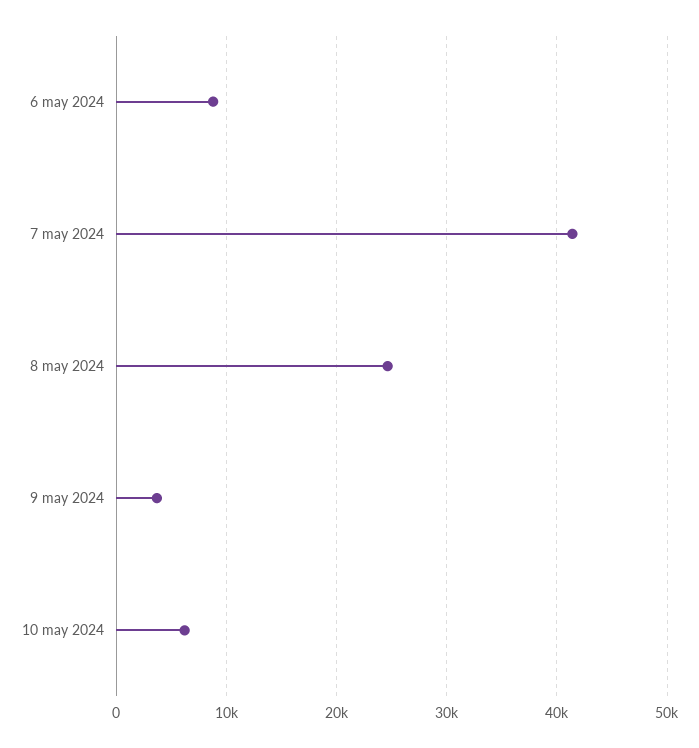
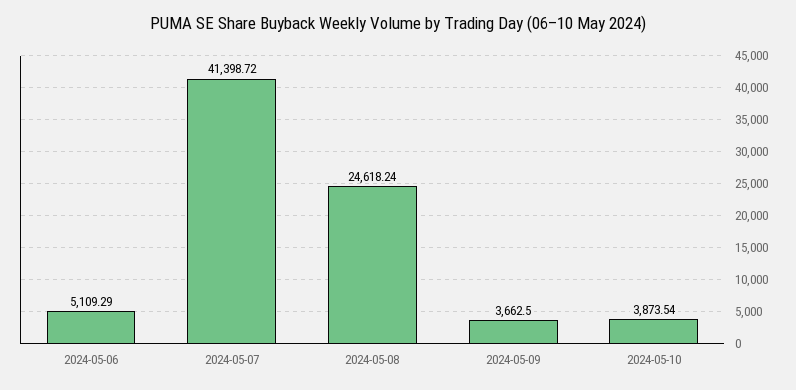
  {
-   "6 may 2024": 9000,
+   "6 may 2024": 5109.29,
    "7 may 2024": 41398.72,
    "8 may 2024": 24618.24,
    "9 may 2024": 3662.5,
-   "10 may 2024": 6000
+   "10 may 2024": 3873.54
  }

